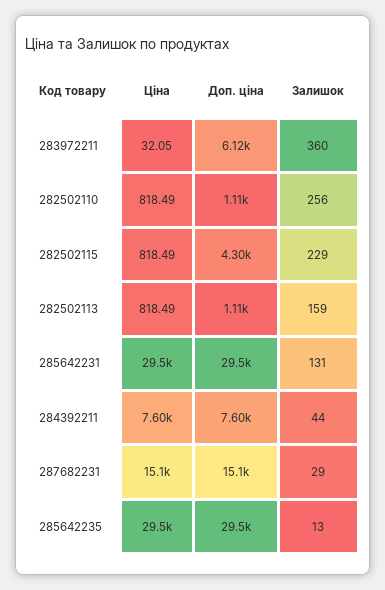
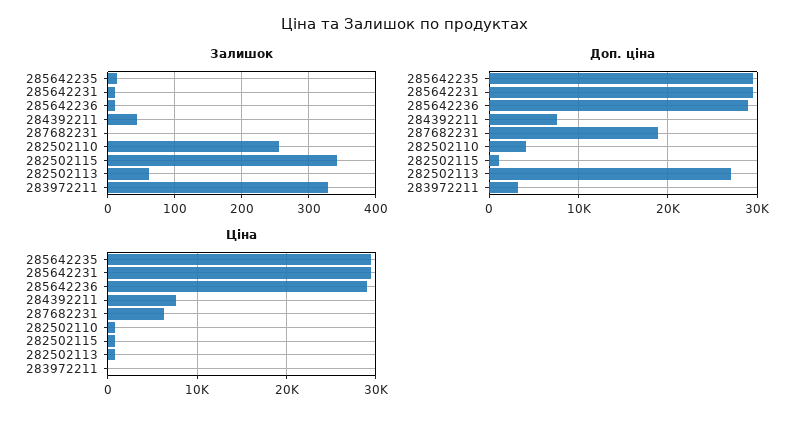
  {
    "Ціна": {
      "283972211": 32.05,
      "282502110": 818.49,
      "282502115": 818.49,
      "282502113": 818.49,
      "285642231": 29500,
      "284392211": 7600,
-     "287682231": 15100,
+     "287682231": 6000,
-     "285642235": 29500
+     "285642235": 29500,
+     "285642236": 29000
    },
    "Доп. ціна": {
-     "283972211": 6120,
+     "283972211": 3000,
-     "282502110": 1110,
+     "282502110": 4000,
-     "282502115": 4300,
+     "282502115": 1000,
-     "282502113": 1110,
+     "282502113": 27000,
      "285642231": 29500,
      "284392211": 7600,
-     "287682231": 15100,
+     "287682231": 19000,
-     "285642235": 29500
+     "285642235": 29500,
+     "285642236": 29000
    },
    "Залишок": {
-     "283972211": 360,
+     "283972211": 330,
      "282502110": 256,
-     "282502115": 229,
+     "282502115": 340,
-     "282502113": 159,
+     "282502113": 60,
-     "285642231": 131,
+     "285642231": 10,
      "284392211": 44,
-     "287682231": 29,
+     "287682231": 0,
-     "285642235": 13
+     "285642235": 13,
+     "285642236": 10
    }
  }

